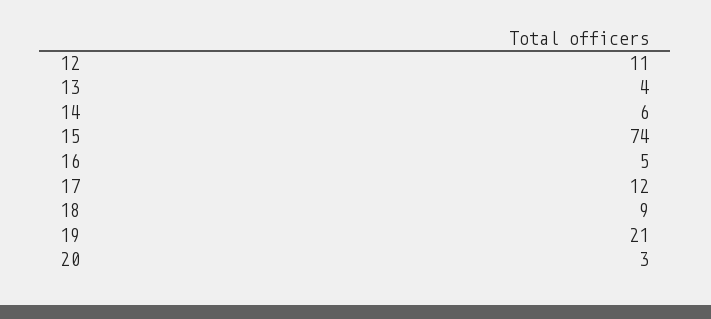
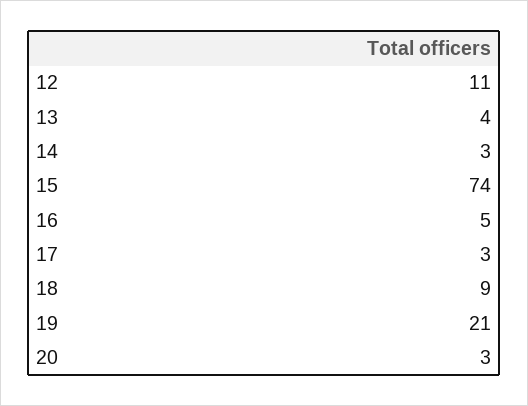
  {
    "12": 11,
    "13": 4,
-   "14": 6,
+   "14": 3,
    "15": 74,
    "16": 5,
-   "17": 12,
+   "17": 3,
    "18": 9,
    "19": 21,
    "20": 3
  }

